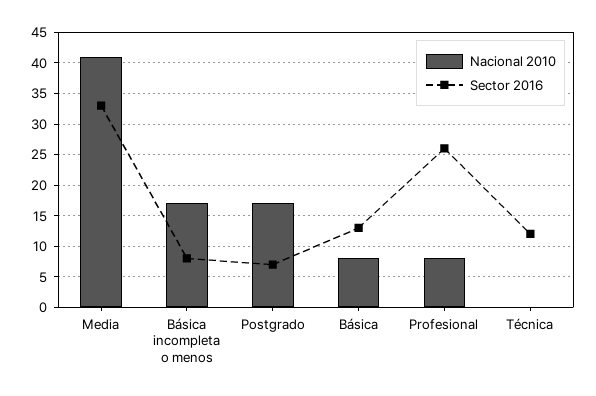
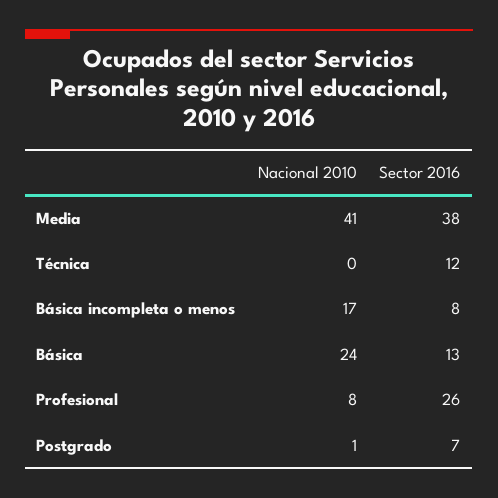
  {
    "Nacional 2010": {
      "Media": 41,
      "Básica incompleta o menos": 17,
-     "Postgrado": 17,
+     "Postgrado": 1,
-     "Básica": 8,
+     "Básica": 24,
      "Profesional": 8,
      "Técnica": 0
    },
    "Sector 2016": {
-     "Media": 33,
+     "Media": 38,
      "Básica incompleta o menos": 8,
      "Postgrado": 7,
      "Básica": 13,
      "Profesional": 26,
      "Técnica": 12
    }
  }

